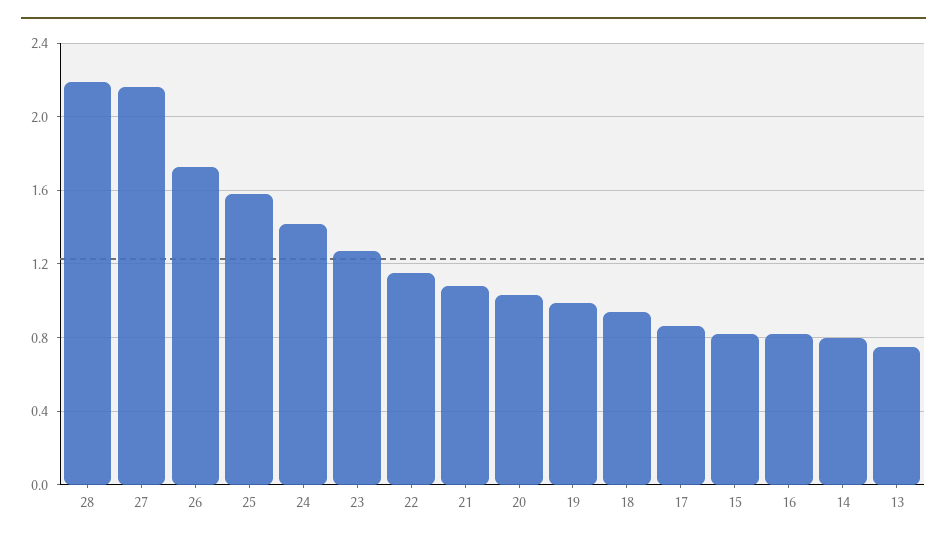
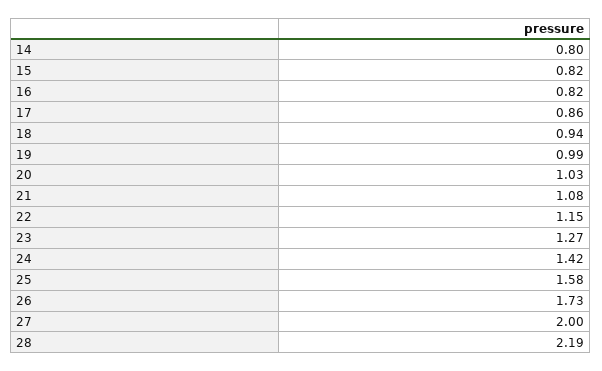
  {
    "28": 2.19,
-   "27": 2.15,
+   "27": 2,
    "26": 1.73,
    "25": 1.58,
    "24": 1.42,
    "23": 1.27,
    "22": 1.15,
    "21": 1.08,
    "20": 1.03,
    "19": 0.99,
    "18": 0.94,
    "17": 0.86,
    "15": 0.82,
    "16": 0.82,
-   "14": 0.8,
+   "14": 0.8
-   "13": 0.75
  }

